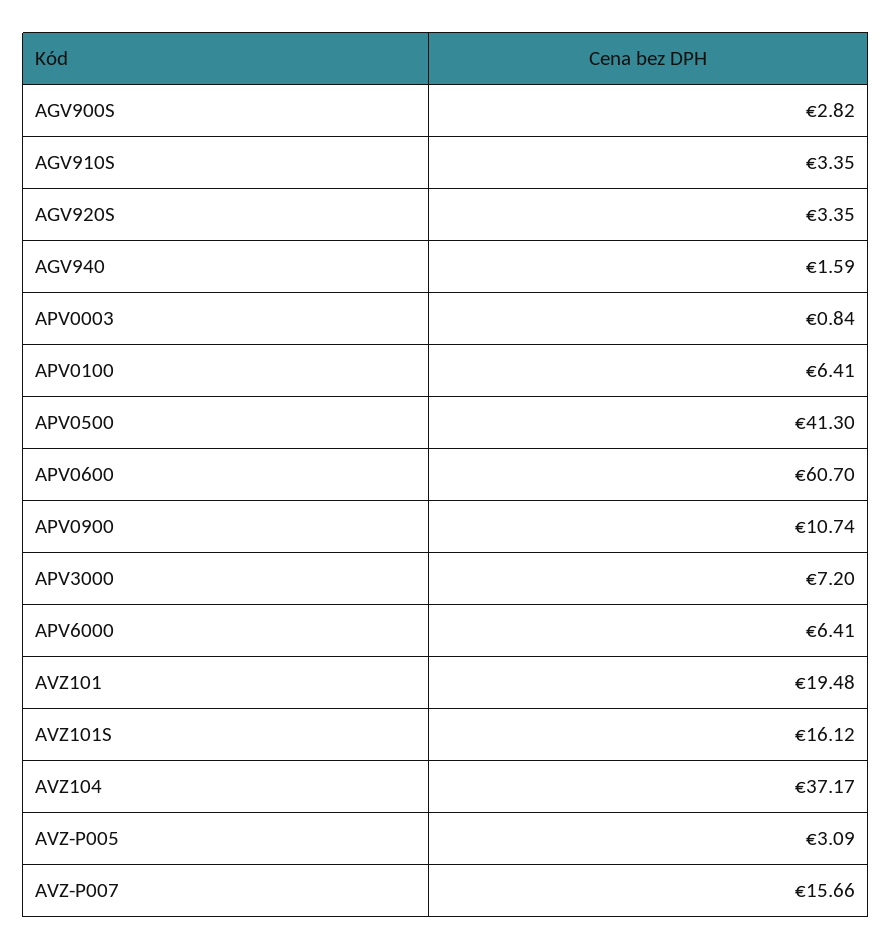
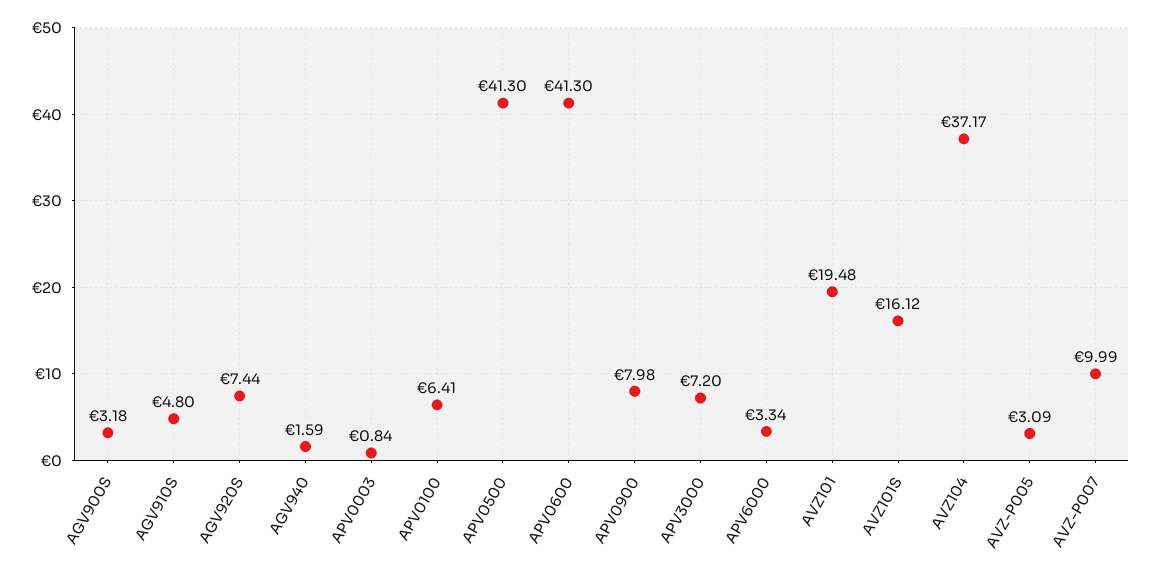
  {
-   "AGV900S": 2.82,
+   "AGV900S": 3.18,
-   "AGV910S": 3.35,
+   "AGV910S": 4.8,
-   "AGV920S": 3.35,
+   "AGV920S": 7.44,
    "AGV940": 1.59,
    "APV0003": 0.84,
    "APV0100": 6.41,
    "APV0500": 41.3,
-   "APV0600": 60.7,
+   "APV0600": 41.3,
-   "APV0900": 10.74,
+   "APV0900": 7.98,
    "APV3000": 7.2,
-   "APV6000": 6.41,
+   "APV6000": 3.34,
    "AVZ101": 19.48,
    "AVZ101S": 16.12,
    "AVZ104": 37.17,
    "AVZ-P005": 3.09,
-   "AVZ-P007": 15.66
+   "AVZ-P007": 9.99
  }

